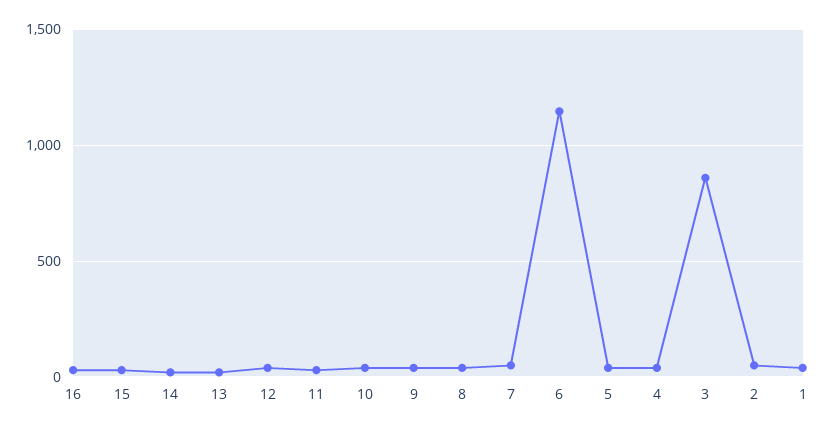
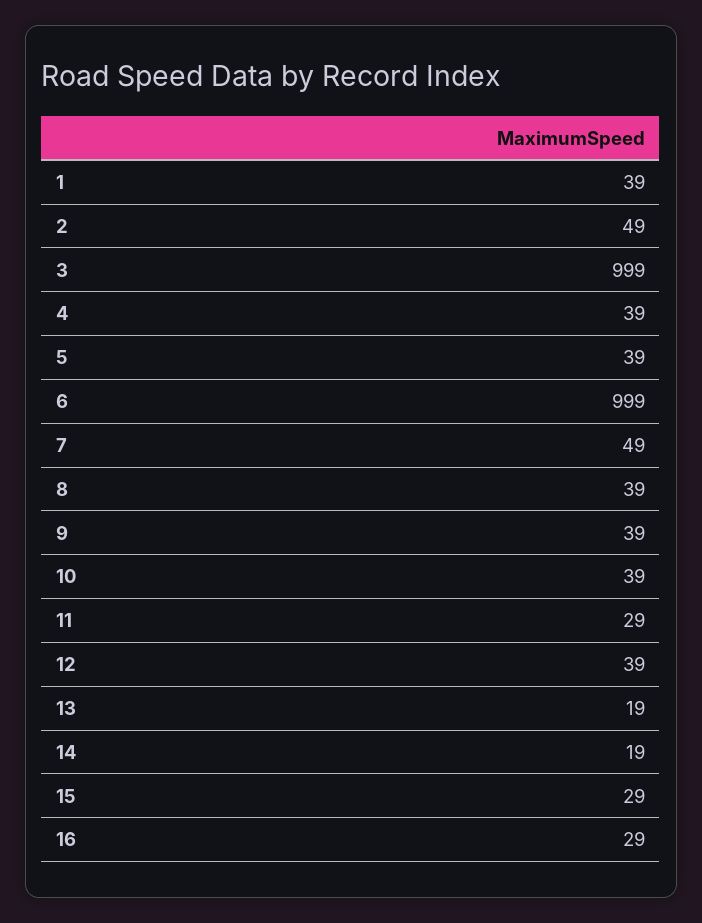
  {
    "16": 29,
    "15": 29,
    "14": 19,
    "13": 19,
    "12": 39,
    "11": 29,
    "10": 39,
    "9": 39,
    "8": 39,
    "7": 49,
-   "6": 1150,
+   "6": 999,
    "5": 39,
    "4": 39,
-   "3": 850,
+   "3": 999,
    "2": 49,
    "1": 39
  }

